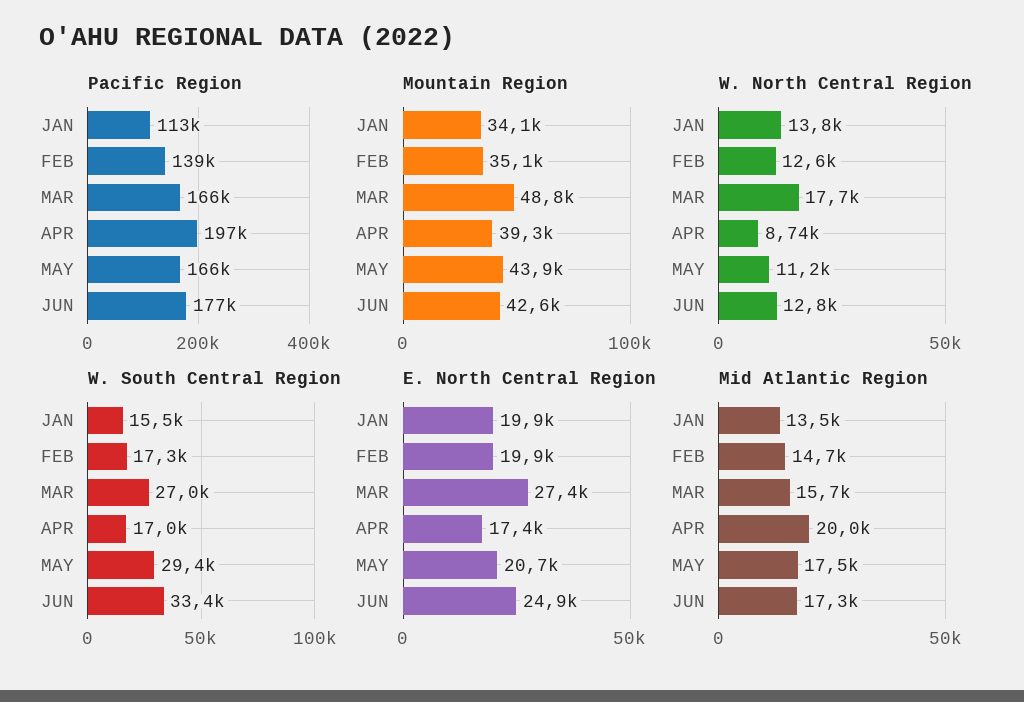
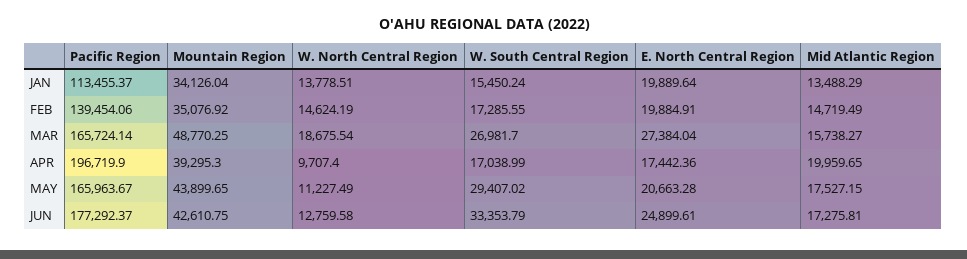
  {
    "Pacific Region": {
      "JAN": 113455.37,
      "FEB": 139454.06,
      "MAR": 165724.14,
      "APR": 196719.9,
      "MAY": 165963.67,
      "JUN": 177292.37
    },
    "Mountain Region": {
      "JAN": 34126.04,
      "FEB": 35076.92,
      "MAR": 48770.25,
      "APR": 39295.3,
      "MAY": 43899.65,
      "JUN": 42610.75
    },
    "W. North Central Region": {
      "JAN": 13778.51,
-     "FEB": 12600,
+     "FEB": 14624.19,
-     "MAR": 17700,
+     "MAR": 18675.54,
-     "APR": 8740,
+     "APR": 9707.4,
      "MAY": 11227.49,
      "JUN": 12759.58
    },
    "W. South Central Region": {
      "JAN": 15450.24,
      "FEB": 17285.55,
      "MAR": 26981.7,
      "APR": 17038.99,
      "MAY": 29407.02,
      "JUN": 33353.79
    },
    "E. North Central Region": {
      "JAN": 19889.64,
      "FEB": 19884.91,
      "MAR": 27384.04,
      "APR": 17442.36,
      "MAY": 20663.28,
      "JUN": 24899.61
    },
    "Mid Atlantic Region": {
      "JAN": 13488.29,
      "FEB": 14719.49,
      "MAR": 15738.27,
      "APR": 19959.65,
      "MAY": 17527.15,
      "JUN": 17275.81
    }
  }

